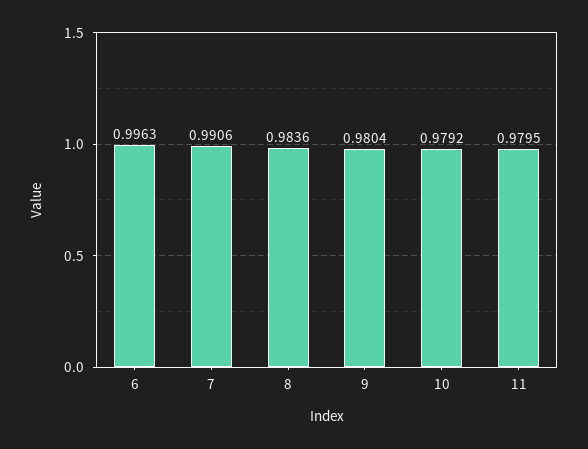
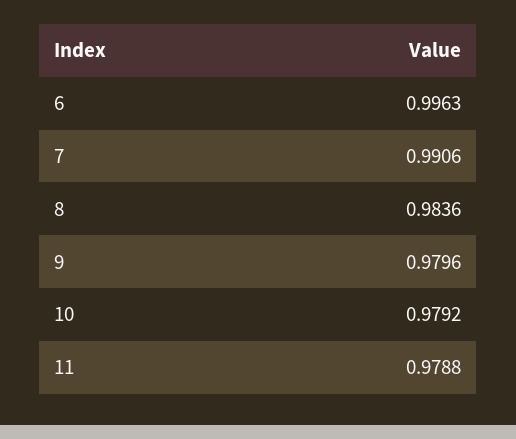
  {
    "6": 0.9963,
    "7": 0.9906,
    "8": 0.9836,
-   "9": 0.9804,
+   "9": 0.9796,
    "10": 0.9792,
-   "11": 0.9795
+   "11": 0.9788
  }

